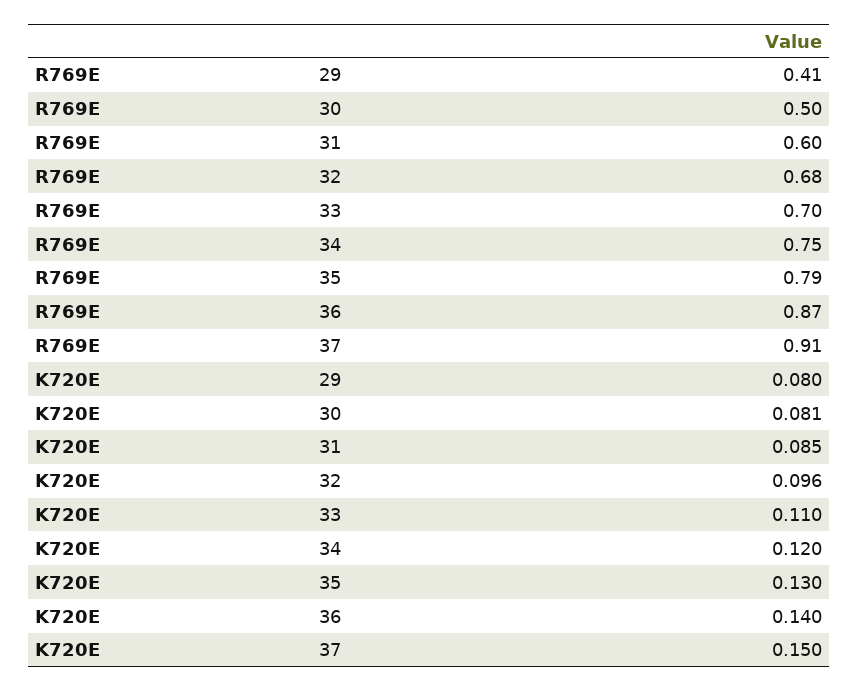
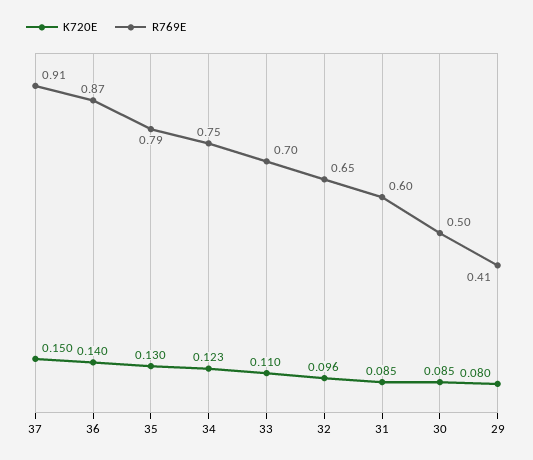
  {
    "R769E": {
      "29": 0.41,
      "30": 0.5,
      "31": 0.6,
-     "32": 0.68,
+     "32": 0.65,
      "33": 0.7,
      "34": 0.75,
      "35": 0.79,
      "36": 0.87,
      "37": 0.91
    },
    "K720E": {
      "29": 0.08,
-     "30": 0.081,
+     "30": 0.085,
      "31": 0.085,
      "32": 0.096,
      "33": 0.11,
-     "34": 0.12,
+     "34": 0.123,
      "35": 0.13,
      "36": 0.14,
      "37": 0.15
    }
  }

